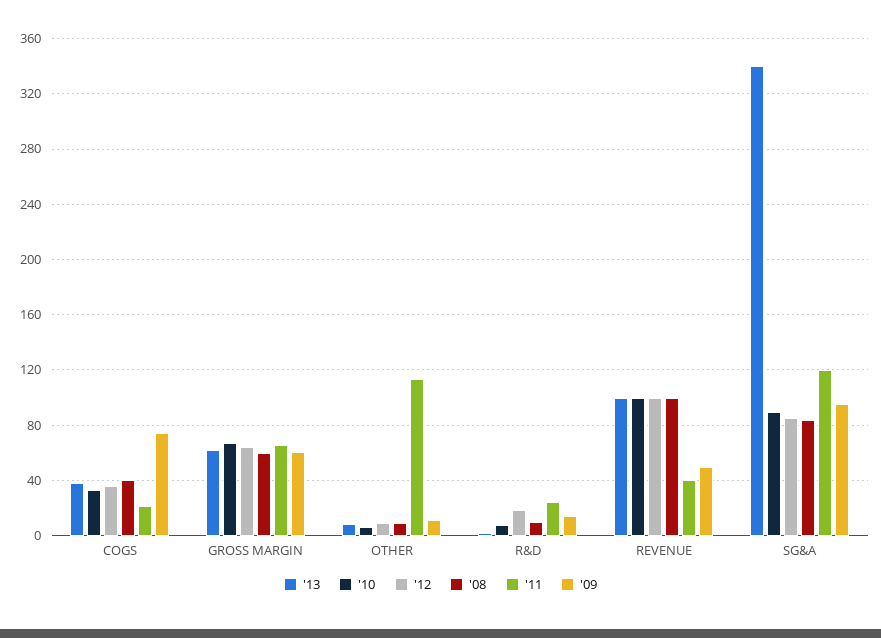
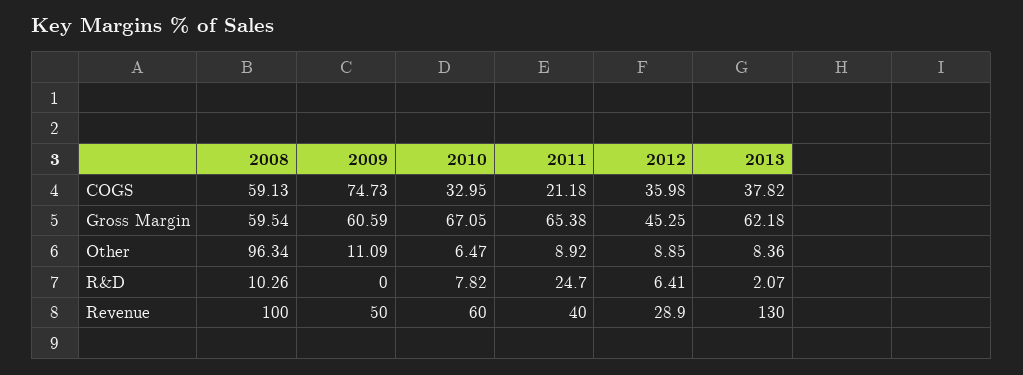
  {
    "'13": {
      "COGS": 37.82,
      "GROSS MARGIN": 62.18,
      "OTHER": 8.36,
      "R&D": 2.07,
-     "REVENUE": 100,
+     "REVENUE": 130
-     "SG&A": 340
    },
    "'10": {
      "COGS": 32.95,
      "GROSS MARGIN": 67.05,
      "OTHER": 6.47,
      "R&D": 7.82,
-     "REVENUE": 100,
+     "REVENUE": 60
-     "SG&A": 90
    },
    "'12": {
      "COGS": 35.98,
-     "GROSS MARGIN": 65,
+     "GROSS MARGIN": 45.25,
      "OTHER": 8.85,
-     "R&D": 20,
+     "R&D": 6.41,
-     "REVENUE": 100,
+     "REVENUE": 28.9
-     "SG&A": 85
    },
    "'08": {
-     "COGS": 40,
+     "COGS": 59.13,
      "GROSS MARGIN": 59.54,
-     "OTHER": 10,
+     "OTHER": 96.34,
      "R&D": 10.26,
-     "REVENUE": 100,
+     "REVENUE": 100
-     "SG&A": 85
    },
    "'11": {
      "COGS": 21.18,
      "GROSS MARGIN": 65.38,
-     "OTHER": 115,
+     "OTHER": 8.92,
      "R&D": 24.7,
-     "REVENUE": 40,
+     "REVENUE": 40
-     "SG&A": 120
    },
    "'09": {
      "COGS": 74.73,
      "GROSS MARGIN": 60.59,
      "OTHER": 11.09,
-     "R&D": 15,
+     "R&D": 0,
-     "REVENUE": 50,
+     "REVENUE": 50
-     "SG&A": 95
    }
  }

